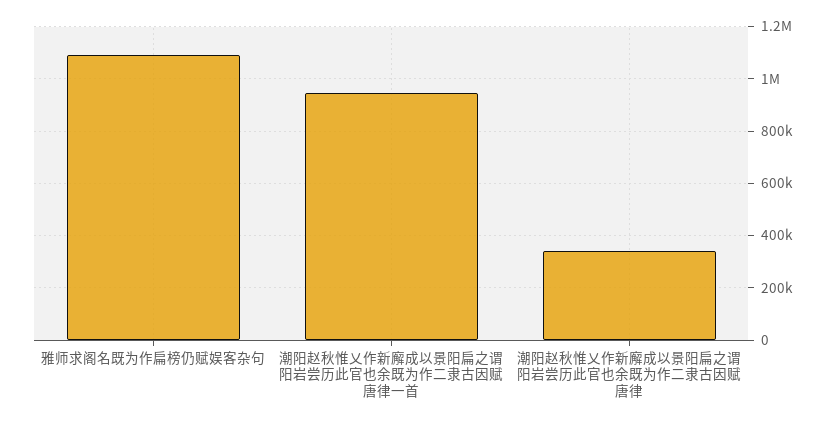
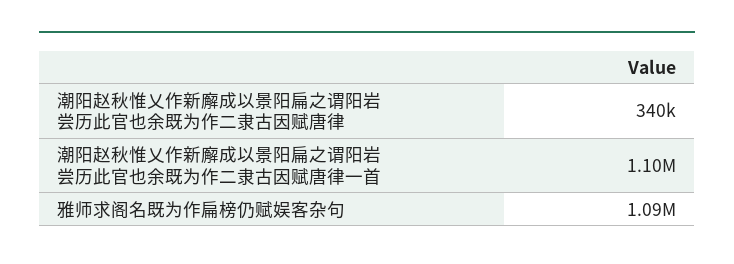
  {
    "雅师求阁名既为作扁榜仍赋娱客杂句": 1090000,
-   "潮阳赵秋惟乂作新廨成以景阳扁之谓阳岩尝历此官也余既为作二隶古因赋唐律一首": 950000,
+   "潮阳赵秋惟乂作新廨成以景阳扁之谓阳岩尝历此官也余既为作二隶古因赋唐律一首": 1100000,
    "潮阳赵秋惟乂作新廨成以景阳扁之谓阳岩尝历此官也余既为作二隶古因赋唐律": 340000
  }

